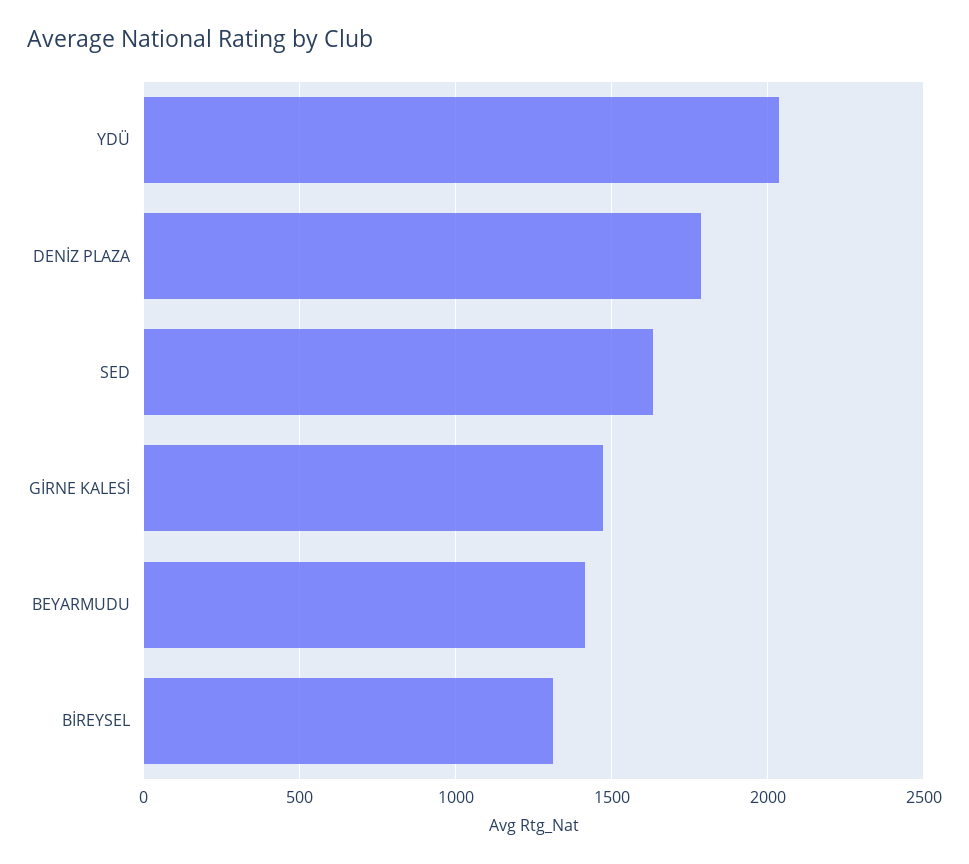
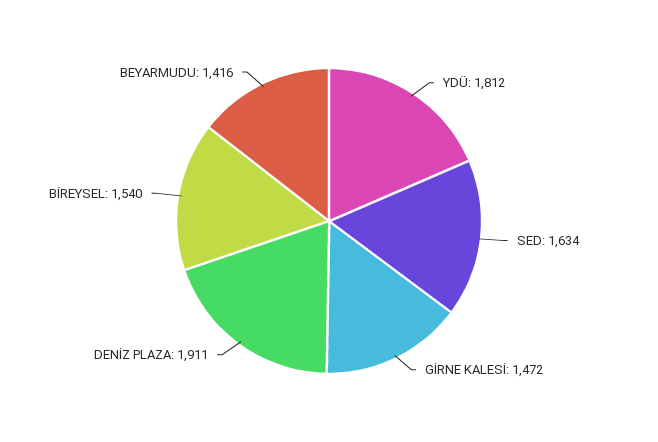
  {
-   "YDÜ": 2050,
+   "YDÜ": 1812,
-   "DENİZ PLAZA": 1800,
+   "DENİZ PLAZA": 1911,
    "SED": 1634,
    "GİRNE KALESİ": 1472,
    "BEYARMUDU": 1416,
-   "BİREYSEL": 1300
+   "BİREYSEL": 1540
  }

